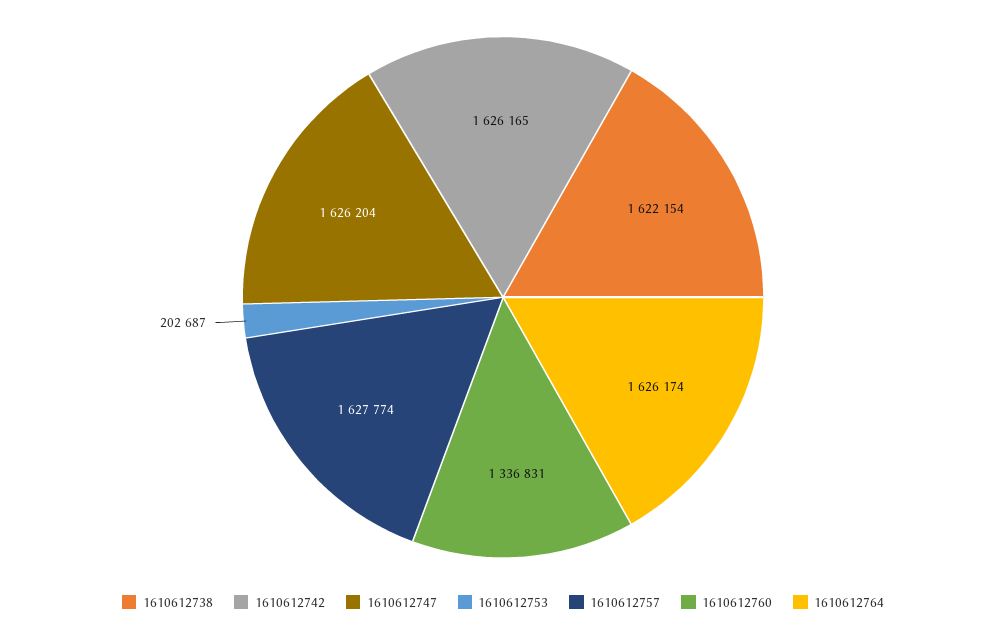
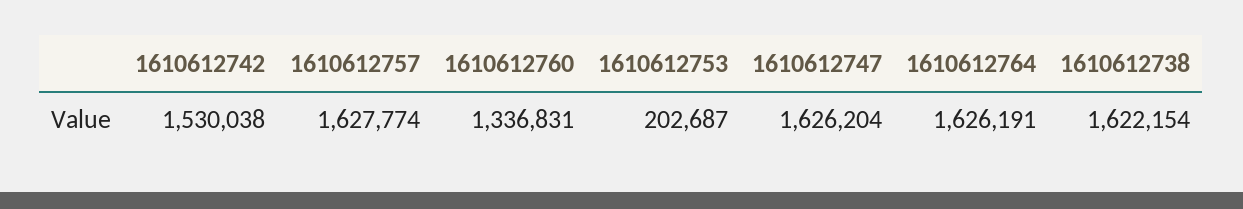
  {
    "1610612738": 1622154,
-   "1610612742": 1626165,
+   "1610612742": 1530038,
    "1610612747": 1626204,
    "1610612753": 202687,
    "1610612757": 1627774,
    "1610612760": 1336831,
-   "1610612764": 1626174
+   "1610612764": 1626191
  }

